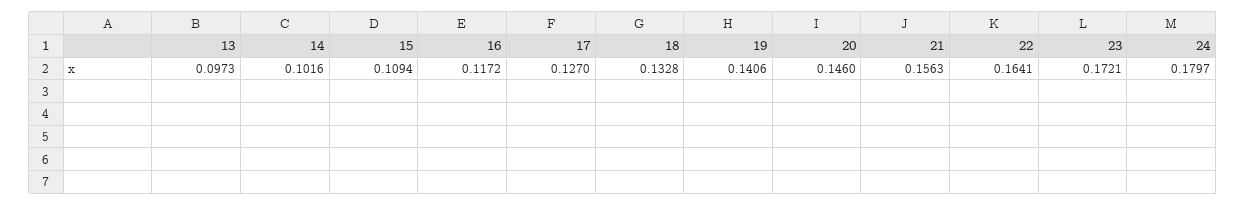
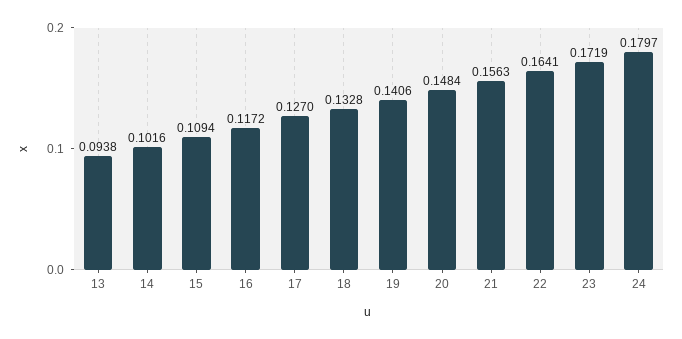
  {
-   "13": 0.0973,
+   "13": 0.0938,
    "14": 0.1016,
    "15": 0.1094,
    "16": 0.1172,
    "17": 0.127,
    "18": 0.1328,
    "19": 0.1406,
-   "20": 0.146,
+   "20": 0.1484,
    "21": 0.1563,
    "22": 0.1641,
-   "23": 0.1721,
+   "23": 0.1719,
    "24": 0.1797
  }

